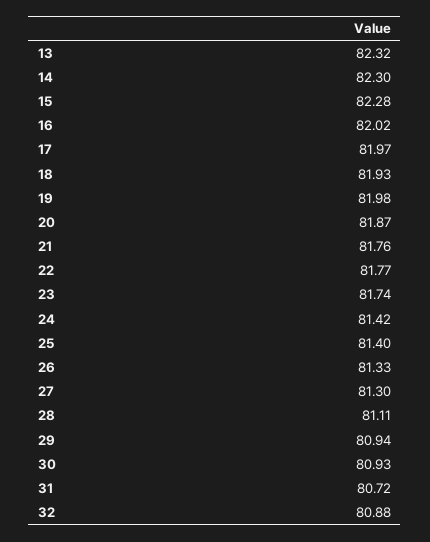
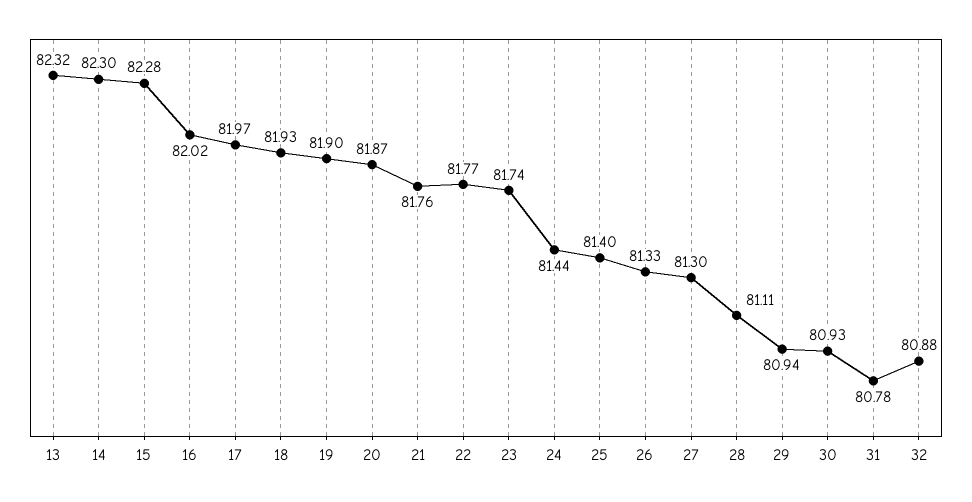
  {
    "13": 82.32,
    "14": 82.3,
    "15": 82.28,
    "16": 82.02,
    "17": 81.97,
    "18": 81.93,
-   "19": 81.98,
+   "19": 81.9,
    "20": 81.87,
    "21": 81.76,
    "22": 81.77,
    "23": 81.74,
-   "24": 81.42,
+   "24": 81.44,
    "25": 81.4,
    "26": 81.33,
    "27": 81.3,
    "28": 81.11,
    "29": 80.94,
    "30": 80.93,
-   "31": 80.72,
+   "31": 80.78,
    "32": 80.88
  }

